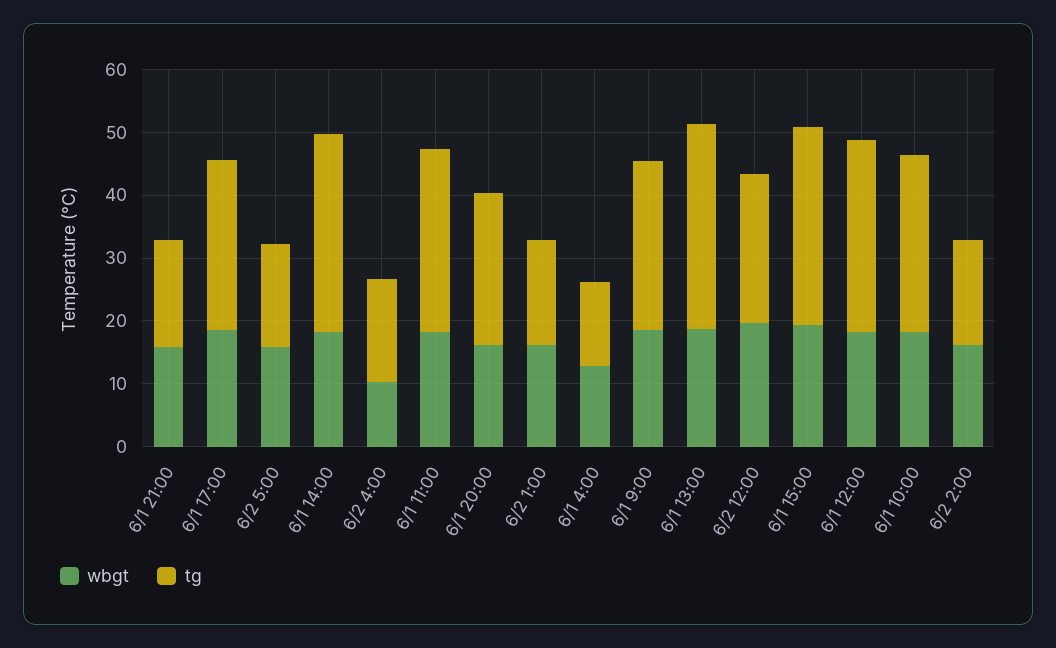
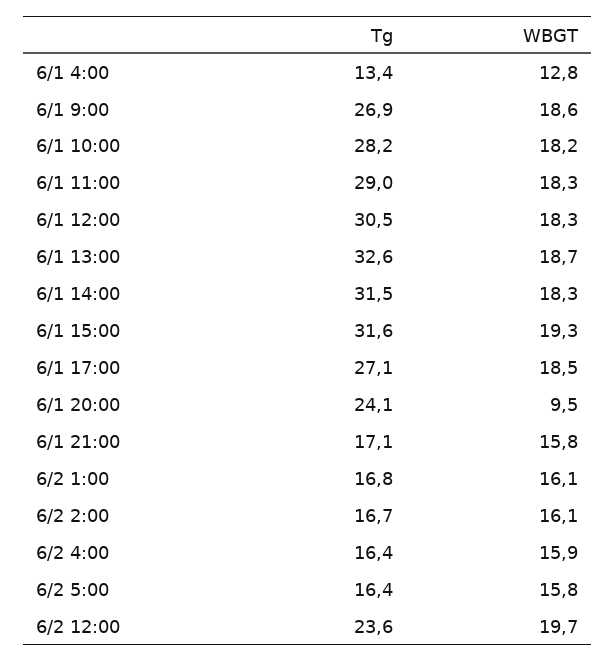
  {
    "wbgt": {
      "6/1 21:00": 15.8,
      "6/1 17:00": 18.5,
      "6/2 5:00": 15.8,
      "6/1 14:00": 18.3,
-     "6/2 4:00": 10,
+     "6/2 4:00": 15.9,
      "6/1 11:00": 18.3,
-     "6/1 20:00": 16,
+     "6/1 20:00": 9.5,
      "6/2 1:00": 16.1,
      "6/1 4:00": 12.8,
      "6/1 9:00": 18.6,
      "6/1 13:00": 18.7,
      "6/2 12:00": 19.7,
      "6/1 15:00": 19.3,
      "6/1 12:00": 18.3,
      "6/1 10:00": 18.2,
      "6/2 2:00": 16.1
    },
    "tg": {
      "6/1 21:00": 17.1,
      "6/1 17:00": 27.1,
      "6/2 5:00": 16.4,
      "6/1 14:00": 31.5,
      "6/2 4:00": 16.4,
      "6/1 11:00": 29,
      "6/1 20:00": 24.1,
      "6/2 1:00": 16.8,
      "6/1 4:00": 13.4,
      "6/1 9:00": 26.9,
      "6/1 13:00": 32.6,
      "6/2 12:00": 23.6,
      "6/1 15:00": 31.6,
      "6/1 12:00": 30.5,
      "6/1 10:00": 28.2,
      "6/2 2:00": 16.7
    }
  }

